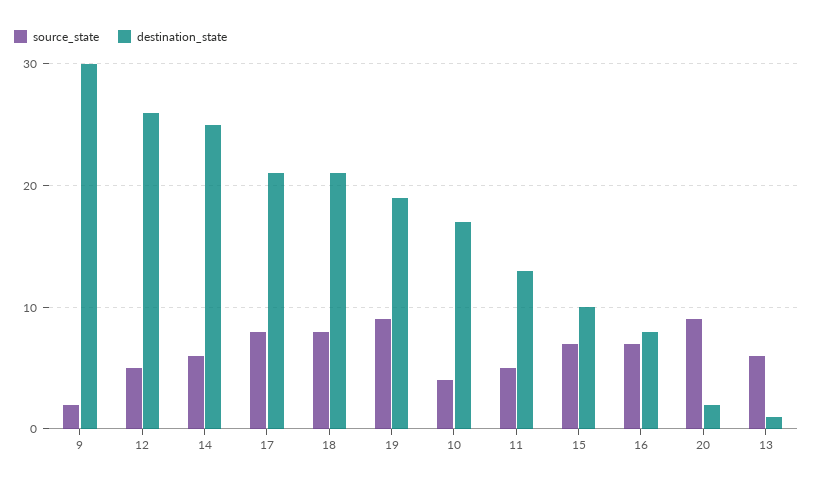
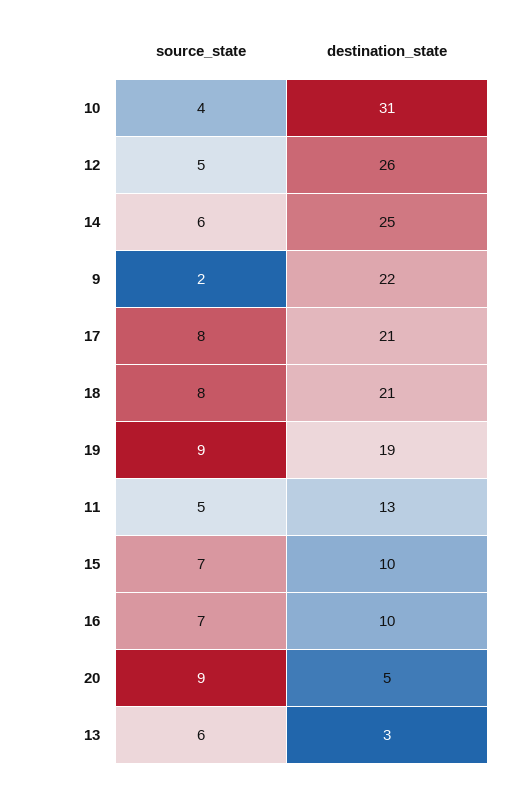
  {
    "source_state": {
      "9": 2,
      "12": 5,
      "14": 6,
      "17": 8,
      "18": 8,
      "19": 9,
      "10": 4,
      "11": 5,
      "15": 7,
      "16": 7,
      "20": 9,
      "13": 6
    },
    "destination_state": {
-     "9": 30,
+     "9": 22,
      "12": 26,
      "14": 25,
      "17": 21,
      "18": 21,
      "19": 19,
-     "10": 17,
+     "10": 31,
      "11": 13,
      "15": 10,
-     "16": 8,
+     "16": 10,
-     "20": 2,
+     "20": 5,
-     "13": 1
+     "13": 3
    }
  }

